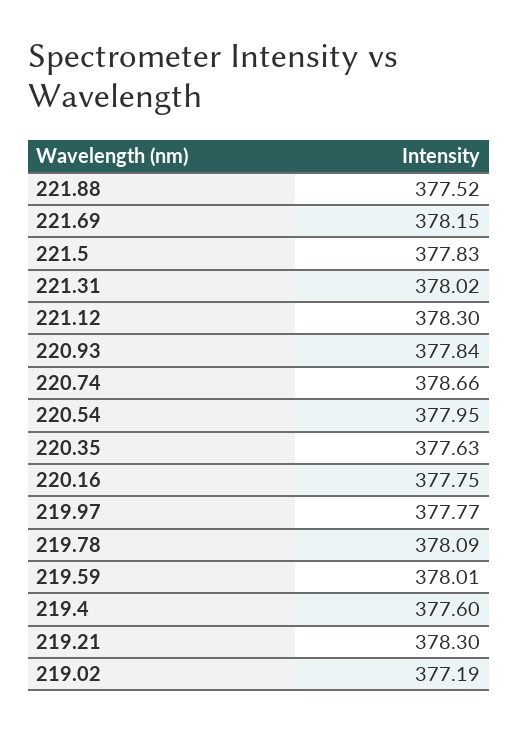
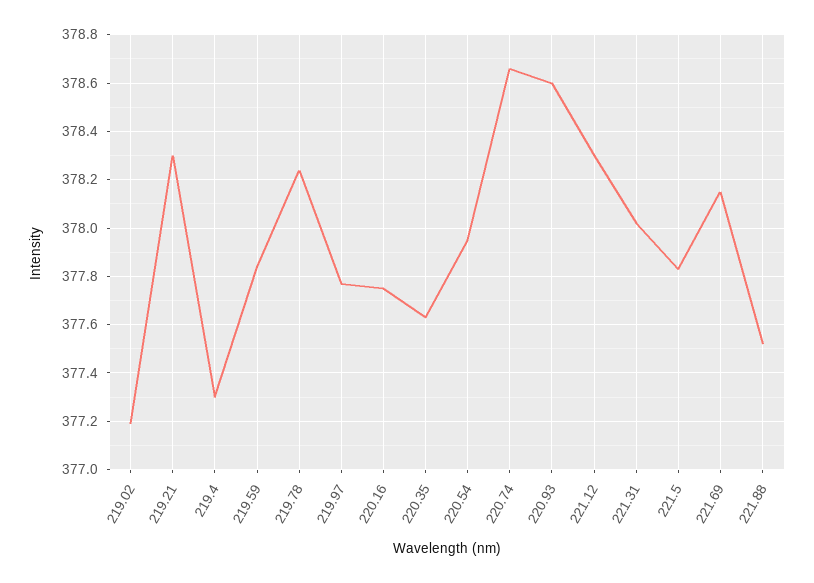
  {
    "221.88": 377.52,
    "221.69": 378.15,
    "221.5": 377.83,
    "221.31": 378.02,
    "221.12": 378.3,
-   "220.93": 377.84,
+   "220.93": 378.6,
    "220.74": 378.66,
    "220.54": 377.95,
    "220.35": 377.63,
    "220.16": 377.75,
    "219.97": 377.77,
-   "219.78": 378.09,
+   "219.78": 378.25,
-   "219.59": 378.01,
+   "219.59": 377.85,
-   "219.4": 377.6,
+   "219.4": 377.3,
    "219.21": 378.3,
    "219.02": 377.19
  }

